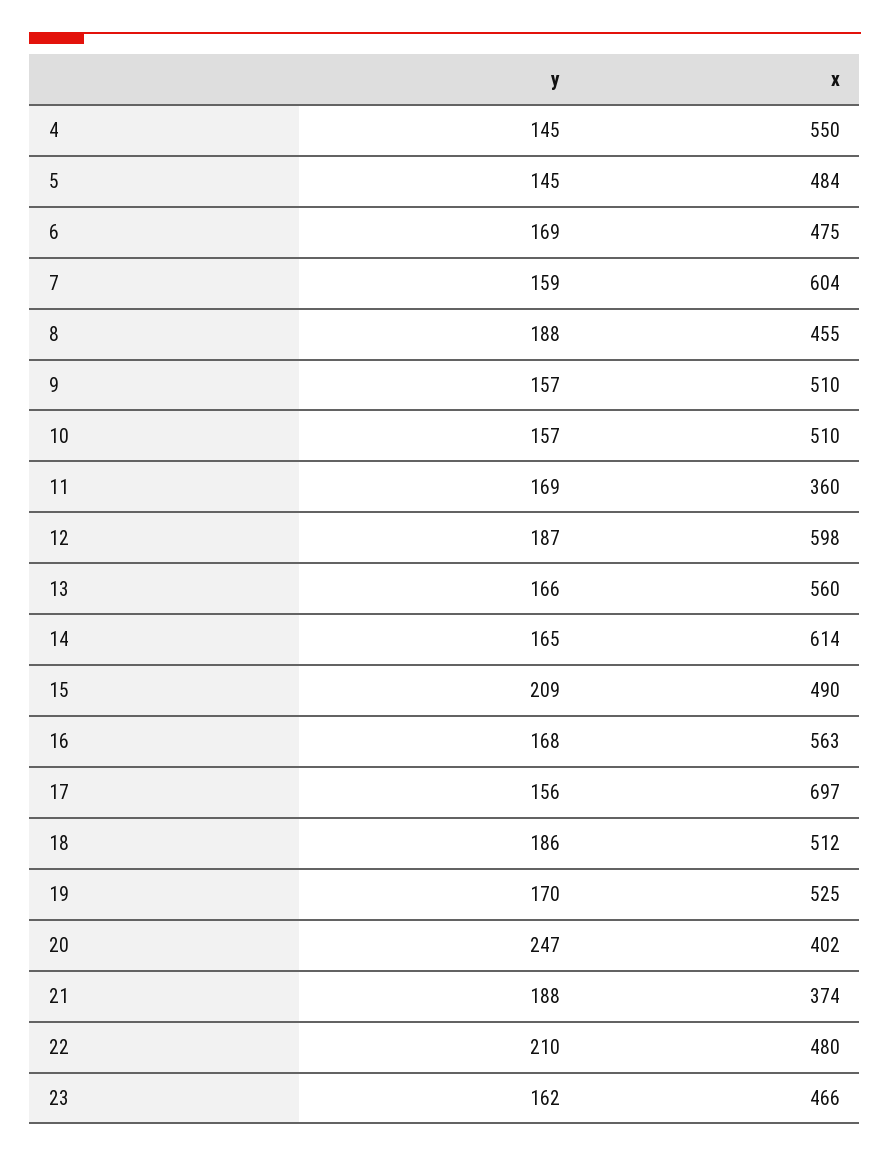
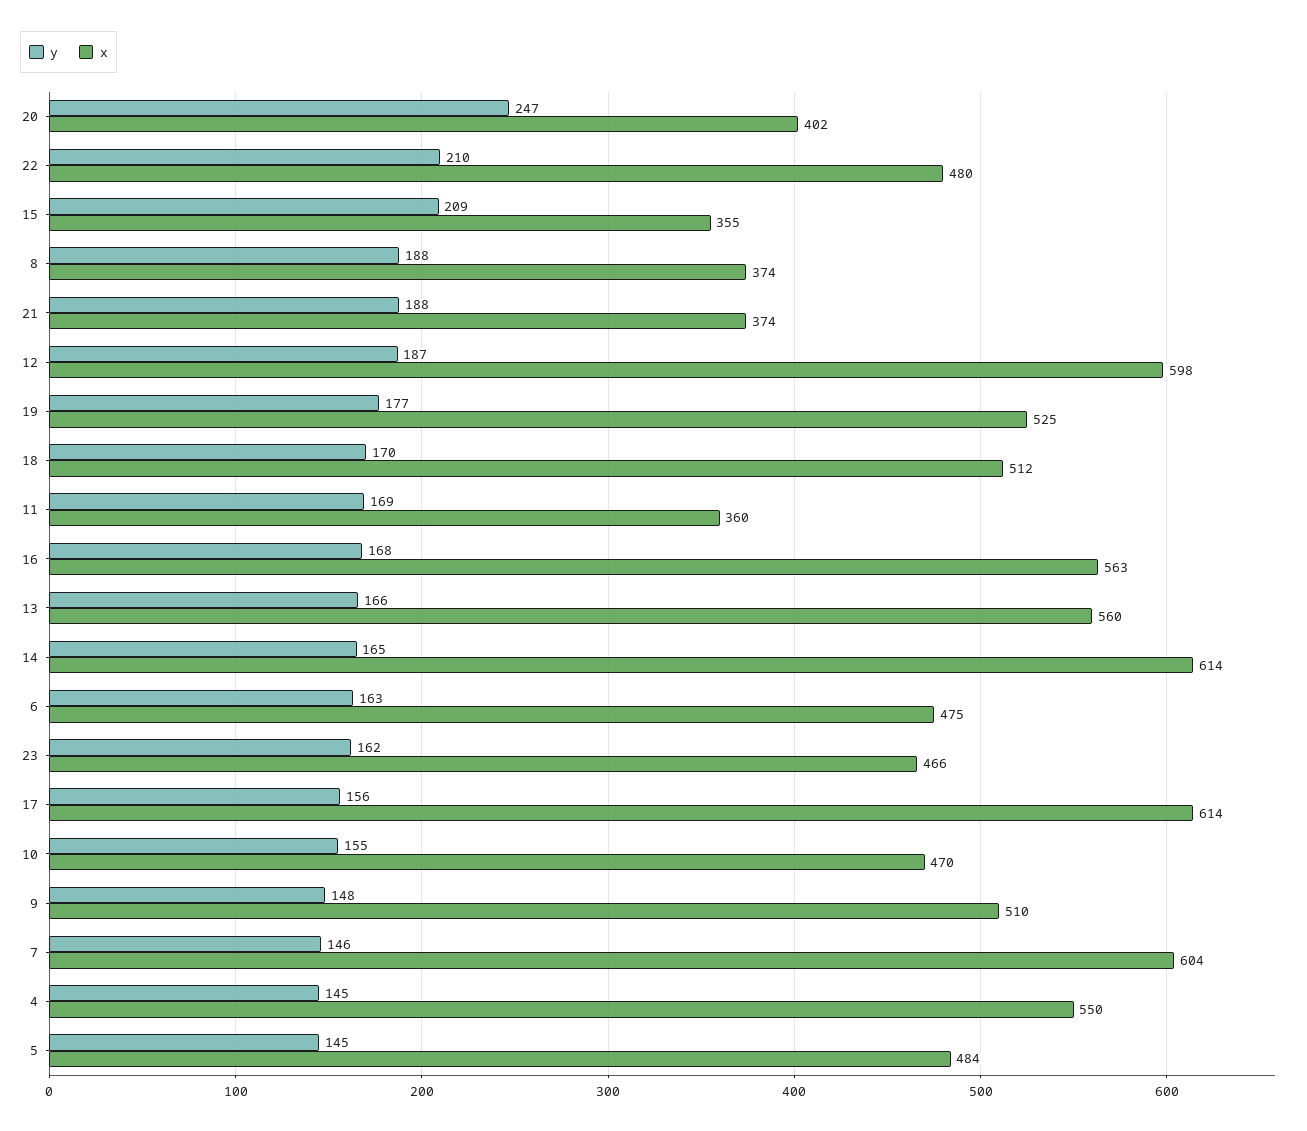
  {
    "y": {
      "4": 145,
      "5": 145,
-     "6": 169,
+     "6": 163,
-     "7": 159,
+     "7": 146,
      "8": 188,
-     "9": 157,
+     "9": 148,
-     "10": 157,
+     "10": 155,
      "11": 169,
      "12": 187,
      "13": 166,
      "14": 165,
      "15": 209,
      "16": 168,
      "17": 156,
-     "18": 186,
+     "18": 170,
-     "19": 170,
+     "19": 177,
      "20": 247,
      "21": 188,
      "22": 210,
      "23": 162
    },
    "x": {
      "4": 550,
      "5": 484,
      "6": 475,
      "7": 604,
-     "8": 455,
+     "8": 374,
      "9": 510,
-     "10": 510,
+     "10": 470,
      "11": 360,
      "12": 598,
      "13": 560,
      "14": 614,
-     "15": 490,
+     "15": 355,
      "16": 563,
-     "17": 697,
+     "17": 614,
      "18": 512,
      "19": 525,
      "20": 402,
      "21": 374,
      "22": 480,
      "23": 466
    }
  }

